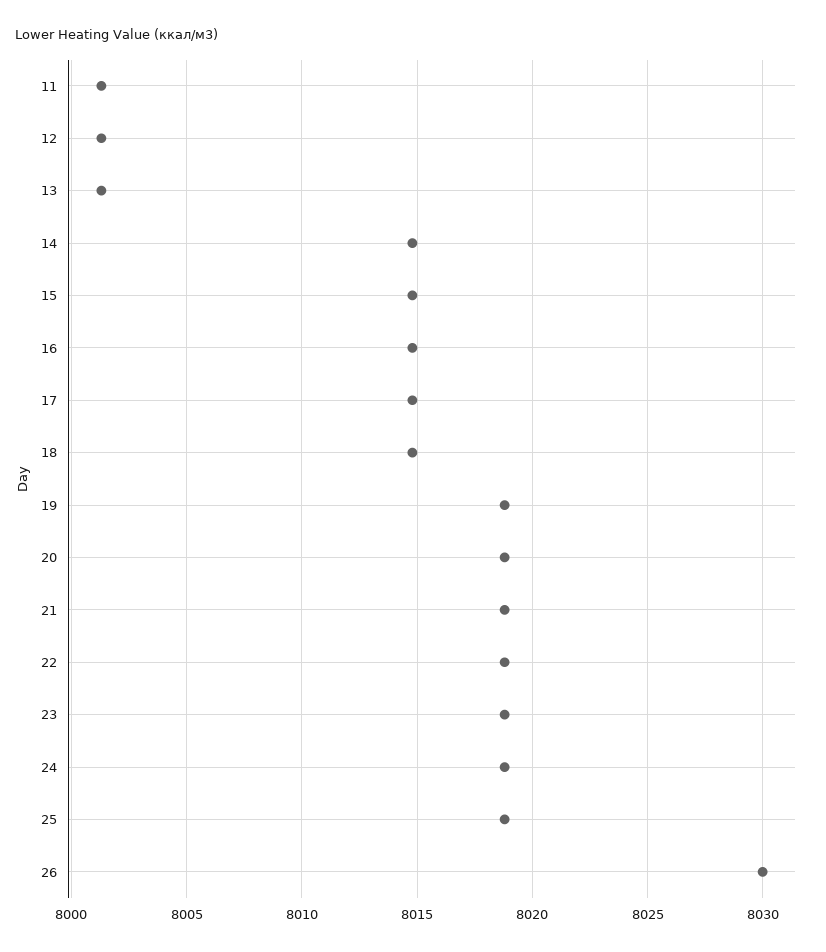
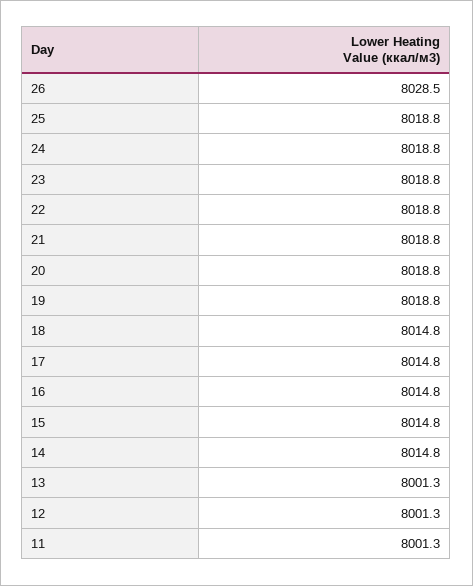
  {
    "11": 8001.3,
    "12": 8001.3,
    "13": 8001.3,
    "14": 8014.8,
    "15": 8014.8,
    "16": 8014.8,
    "17": 8014.8,
    "18": 8014.8,
    "19": 8018.8,
    "20": 8018.8,
    "21": 8018.8,
    "22": 8018.8,
    "23": 8018.8,
    "24": 8018.8,
    "25": 8018.8,
-   "26": 8030
+   "26": 8028.5
  }

